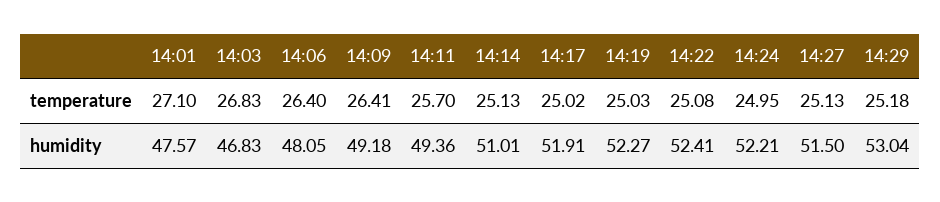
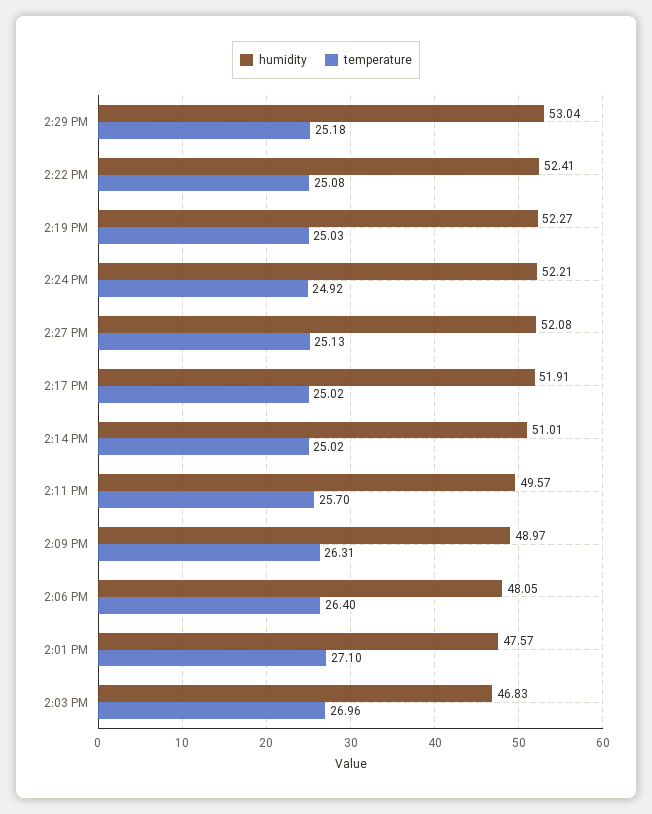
  {
    "temperature": {
      "14:01": 27.1,
-     "14:03": 26.83,
+     "14:03": 26.96,
      "14:06": 26.4,
-     "14:09": 26.41,
+     "14:09": 26.31,
      "14:11": 25.7,
-     "14:14": 25.13,
+     "14:14": 25.02,
      "14:17": 25.02,
      "14:19": 25.03,
      "14:22": 25.08,
-     "14:24": 24.95,
+     "14:24": 24.92,
      "14:27": 25.13,
      "14:29": 25.18
    },
    "humidity": {
      "14:01": 47.57,
      "14:03": 46.83,
      "14:06": 48.05,
-     "14:09": 49.18,
+     "14:09": 48.97,
-     "14:11": 49.36,
+     "14:11": 49.57,
      "14:14": 51.01,
      "14:17": 51.91,
      "14:19": 52.27,
      "14:22": 52.41,
      "14:24": 52.21,
-     "14:27": 51.5,
+     "14:27": 52.08,
      "14:29": 53.04
    }
  }

